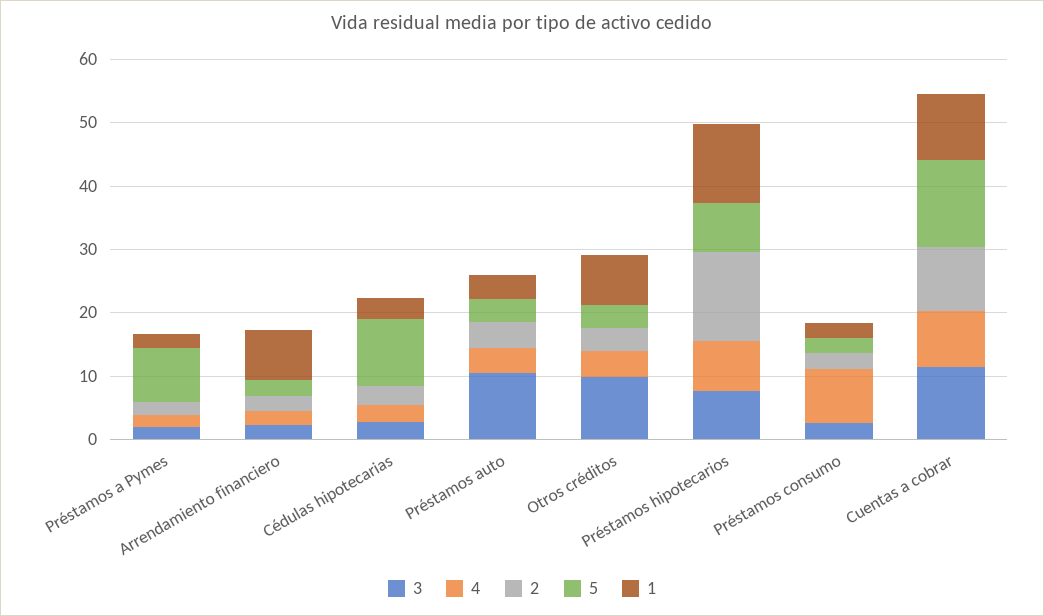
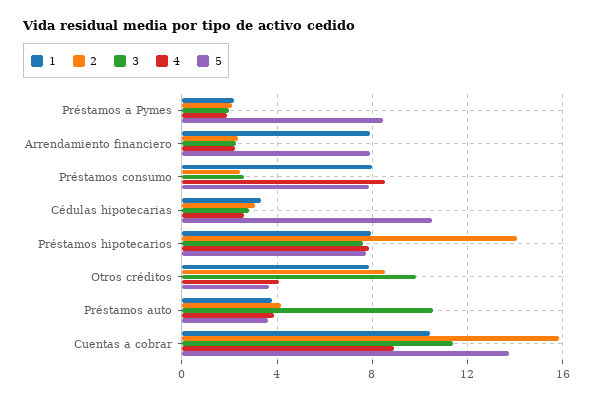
  {
    "3": {
      "Préstamos a Pymes": 2,
      "Arrendamiento financiero": 2.5,
      "Cédulas hipotecarias": 3,
      "Préstamos auto": 10.5,
      "Otros créditos": 10,
      "Préstamos hipotecarios": 7.5,
      "Préstamos consumo": 2.5,
      "Cuentas a cobrar": 11.5
    },
    "4": {
      "Préstamos a Pymes": 2,
      "Arrendamiento financiero": 2,
      "Cédulas hipotecarias": 2.5,
      "Préstamos auto": 4,
      "Otros créditos": 4,
      "Préstamos hipotecarios": 8,
      "Préstamos consumo": 8.5,
      "Cuentas a cobrar": 9
    },
    "2": {
      "Préstamos a Pymes": 2,
      "Arrendamiento financiero": 2.5,
      "Cédulas hipotecarias": 3,
      "Préstamos auto": 4,
-     "Otros créditos": 4,
+     "Otros créditos": 8.5,
      "Préstamos hipotecarios": 14,
      "Préstamos consumo": 2.5,
-     "Cuentas a cobrar": 10
+     "Cuentas a cobrar": 16
    },
    "5": {
      "Préstamos a Pymes": 8.5,
-     "Arrendamiento financiero": 2,
+     "Arrendamiento financiero": 8,
      "Cédulas hipotecarias": 10.5,
      "Préstamos auto": 3.5,
      "Otros créditos": 3.5,
      "Préstamos hipotecarios": 7.5,
-     "Préstamos consumo": 2,
+     "Préstamos consumo": 8,
      "Cuentas a cobrar": 14
    },
    "1": {
      "Préstamos a Pymes": 2,
      "Arrendamiento financiero": 8,
      "Cédulas hipotecarias": 3.5,
      "Préstamos auto": 4,
      "Otros créditos": 8,
-     "Préstamos hipotecarios": 12,
+     "Préstamos hipotecarios": 8,
-     "Préstamos consumo": 2,
+     "Préstamos consumo": 8,
      "Cuentas a cobrar": 10.5
    }
  }

